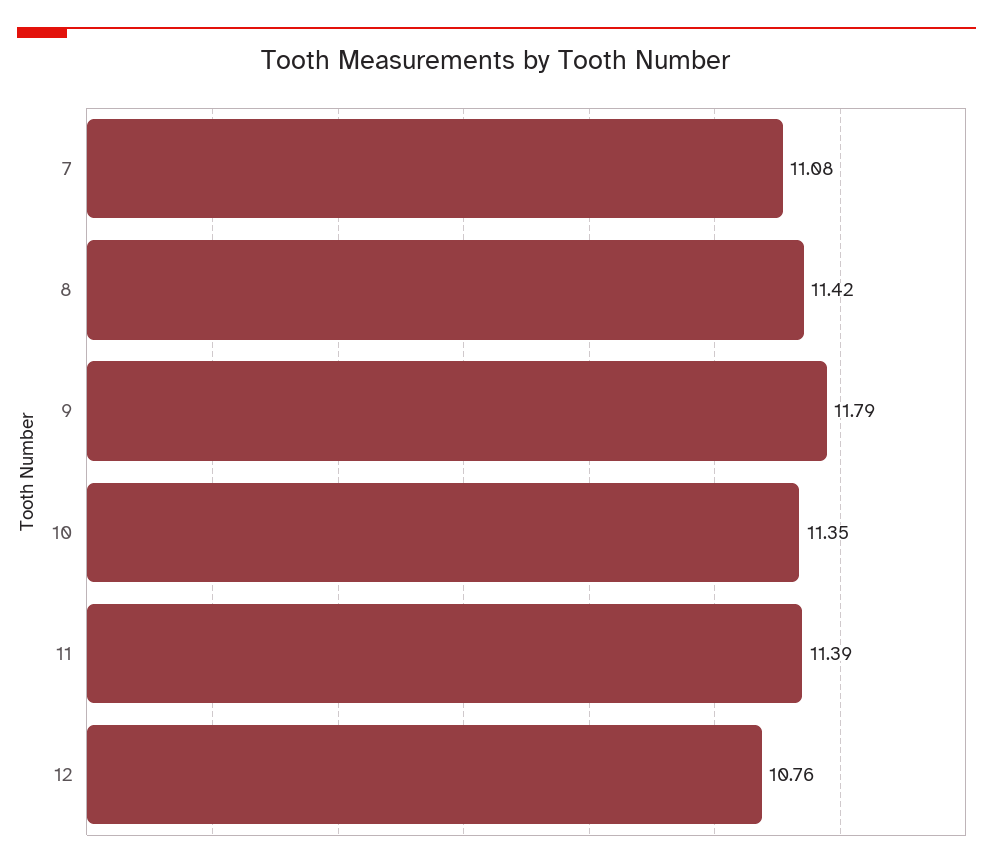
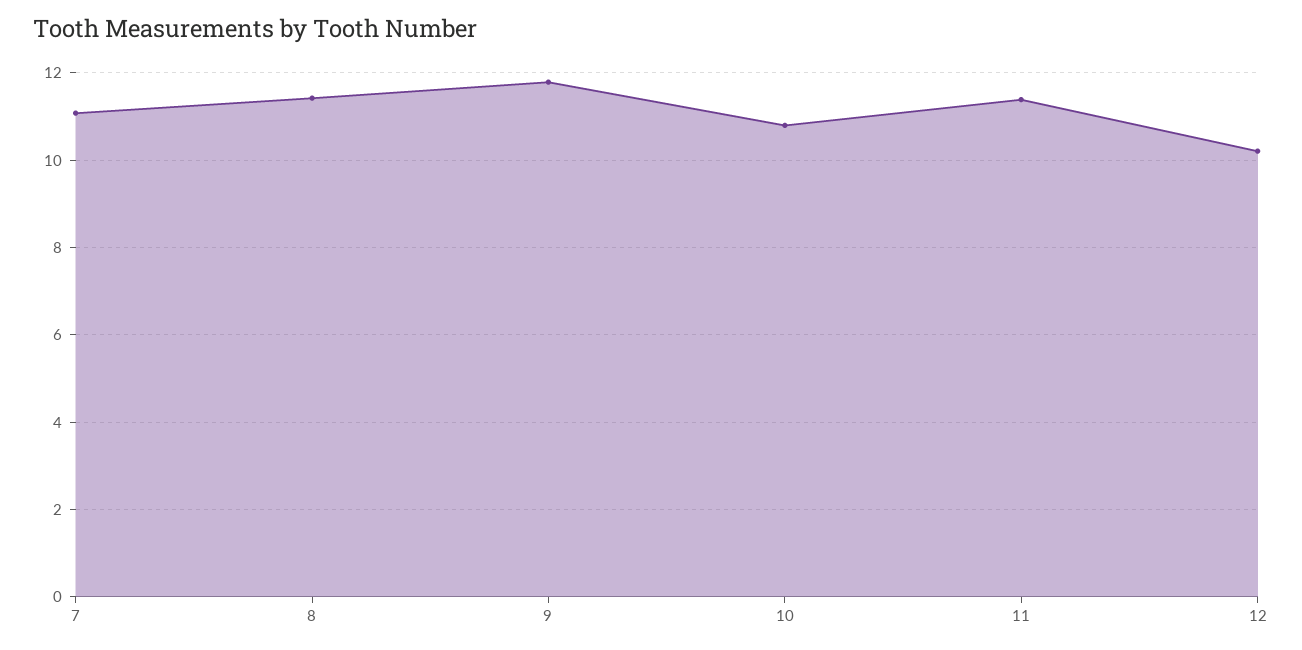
  {
    "7": 11.08,
    "8": 11.42,
    "9": 11.79,
-   "10": 11.35,
+   "10": 10.8,
    "11": 11.39,
-   "12": 10.76
+   "12": 10.2
  }

